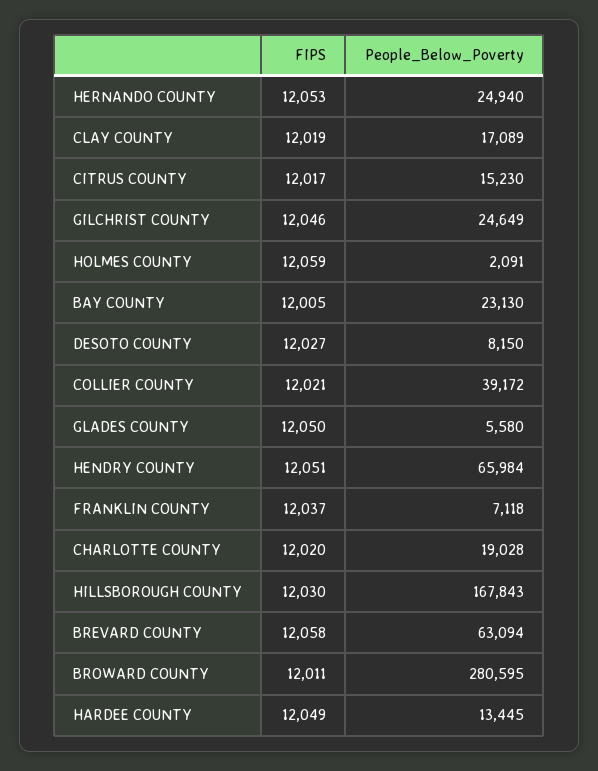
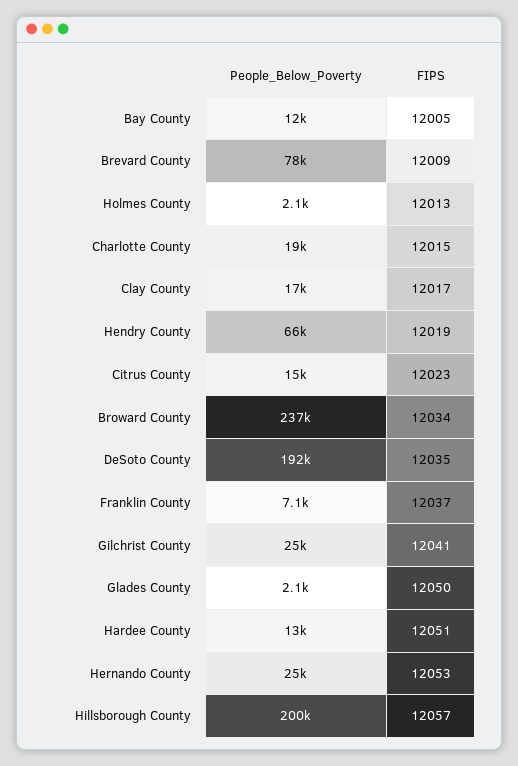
  {
    "FIPS": {
      "HERNANDO COUNTY": 12053,
-     "CLAY COUNTY": 12019,
+     "CLAY COUNTY": 12017,
-     "CITRUS COUNTY": 12017,
+     "CITRUS COUNTY": 12023,
-     "GILCHRIST COUNTY": 12046,
+     "GILCHRIST COUNTY": 12041,
-     "HOLMES COUNTY": 12059,
+     "HOLMES COUNTY": 12013,
      "BAY COUNTY": 12005,
-     "DESOTO COUNTY": 12027,
+     "DESOTO COUNTY": 12035,
-     "COLLIER COUNTY": 12021,
      "GLADES COUNTY": 12050,
-     "HENDRY COUNTY": 12051,
+     "HENDRY COUNTY": 12019,
      "FRANKLIN COUNTY": 12037,
-     "CHARLOTTE COUNTY": 12020,
+     "CHARLOTTE COUNTY": 12015,
-     "HILLSBOROUGH COUNTY": 12030,
+     "HILLSBOROUGH COUNTY": 12057,
-     "BREVARD COUNTY": 12058,
+     "BREVARD COUNTY": 12009,
-     "BROWARD COUNTY": 12011,
+     "BROWARD COUNTY": 12034,
-     "HARDEE COUNTY": 12049
+     "HARDEE COUNTY": 12051
    },
    "People_Below_Poverty": {
      "HERNANDO COUNTY": 24940,
      "CLAY COUNTY": 17089,
      "CITRUS COUNTY": 15230,
      "GILCHRIST COUNTY": 24649,
      "HOLMES COUNTY": 2091,
-     "BAY COUNTY": 23130,
+     "BAY COUNTY": 12000,
-     "DESOTO COUNTY": 8150,
+     "DESOTO COUNTY": 192000,
-     "COLLIER COUNTY": 39172,
-     "GLADES COUNTY": 5580,
+     "GLADES COUNTY": 2100,
      "HENDRY COUNTY": 65984,
      "FRANKLIN COUNTY": 7118,
      "CHARLOTTE COUNTY": 19028,
-     "HILLSBOROUGH COUNTY": 167843,
+     "HILLSBOROUGH COUNTY": 200000,
-     "BREVARD COUNTY": 63094,
+     "BREVARD COUNTY": 78000,
-     "BROWARD COUNTY": 280595,
+     "BROWARD COUNTY": 237000,
      "HARDEE COUNTY": 13445
    }
  }

